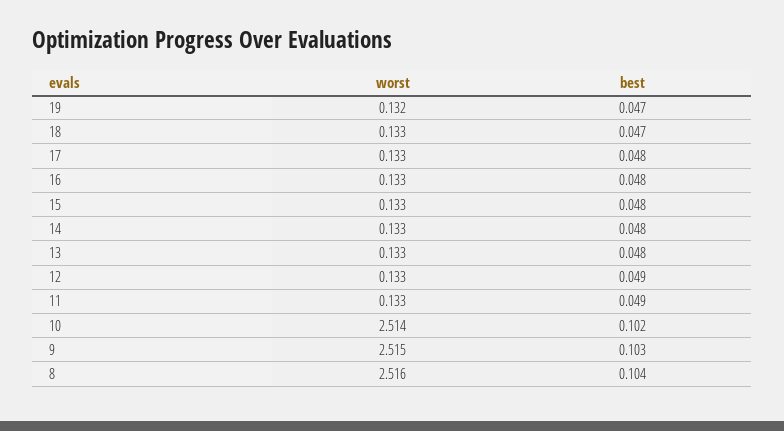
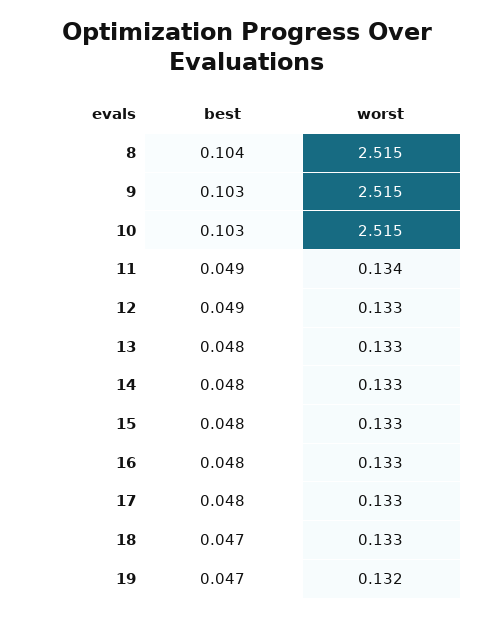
  {
    "worst": {
      "19": 0.132,
      "18": 0.133,
      "17": 0.133,
      "16": 0.133,
      "15": 0.133,
      "14": 0.133,
      "13": 0.133,
      "12": 0.133,
-     "11": 0.133,
+     "11": 0.134,
-     "10": 2.514,
+     "10": 2.515,
      "9": 2.515,
-     "8": 2.516
+     "8": 2.515
    },
    "best": {
      "19": 0.047,
      "18": 0.047,
      "17": 0.048,
      "16": 0.048,
      "15": 0.048,
      "14": 0.048,
      "13": 0.048,
      "12": 0.049,
      "11": 0.049,
-     "10": 0.102,
+     "10": 0.103,
      "9": 0.103,
      "8": 0.104
    }
  }

